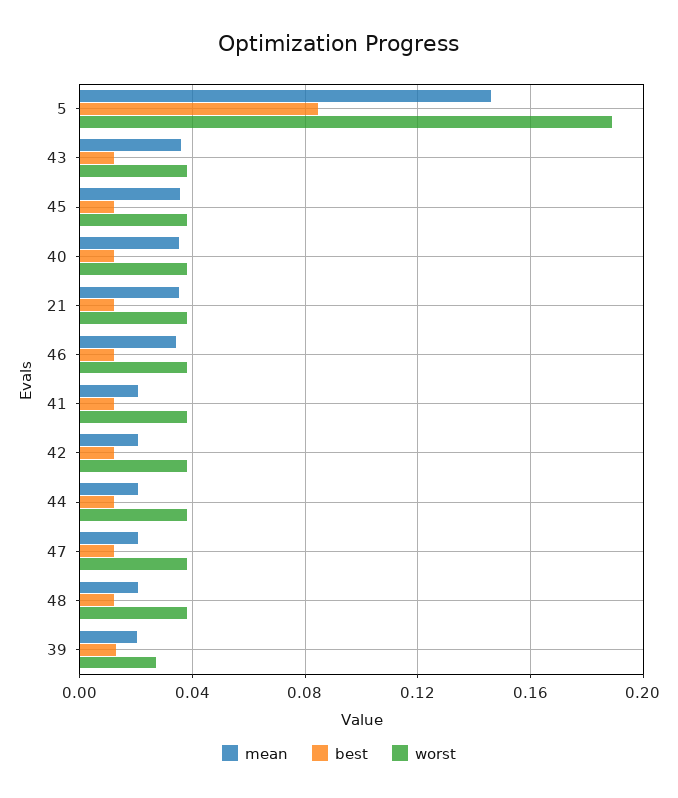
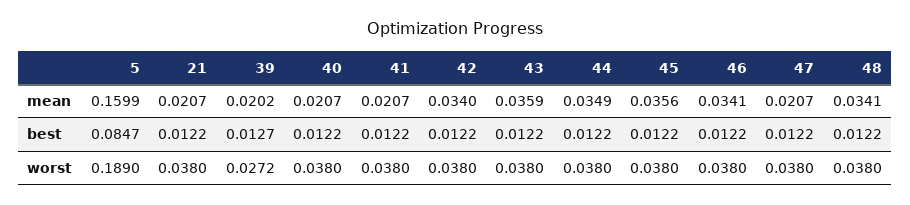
  {
    "mean": {
-     "5": 0.145,
+     "5": 0.1599,
      "43": 0.0359,
      "45": 0.0356,
-     "40": 0.035,
+     "40": 0.0207,
-     "21": 0.035,
+     "21": 0.0207,
      "46": 0.0341,
      "41": 0.0207,
-     "42": 0.02,
+     "42": 0.034,
-     "44": 0.02,
+     "44": 0.0349,
      "47": 0.0207,
-     "48": 0.02,
+     "48": 0.0341,
      "39": 0.0202
    },
    "best": {
      "5": 0.0847,
      "43": 0.0122,
      "45": 0.0122,
      "40": 0.0122,
      "21": 0.0122,
      "46": 0.0122,
      "41": 0.0122,
      "42": 0.0122,
      "44": 0.0122,
      "47": 0.0122,
      "48": 0.0122,
      "39": 0.0127
    },
    "worst": {
      "5": 0.189,
      "43": 0.038,
      "45": 0.038,
      "40": 0.038,
      "21": 0.038,
      "46": 0.038,
      "41": 0.038,
      "42": 0.038,
      "44": 0.038,
      "47": 0.038,
      "48": 0.038,
      "39": 0.0272
    }
  }

